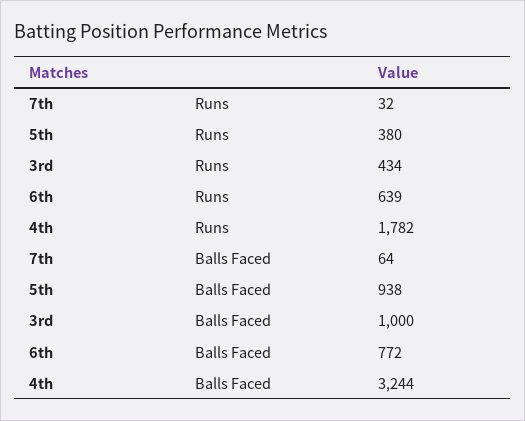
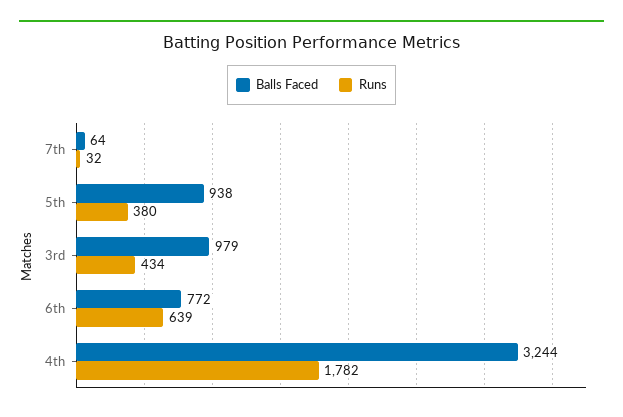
  {
    "Runs": {
      "7th": 32,
      "5th": 380,
      "3rd": 434,
      "6th": 639,
      "4th": 1782
    },
    "Balls Faced": {
      "7th": 64,
      "5th": 938,
-     "3rd": 1000,
+     "3rd": 979,
      "6th": 772,
      "4th": 3244
    }
  }

